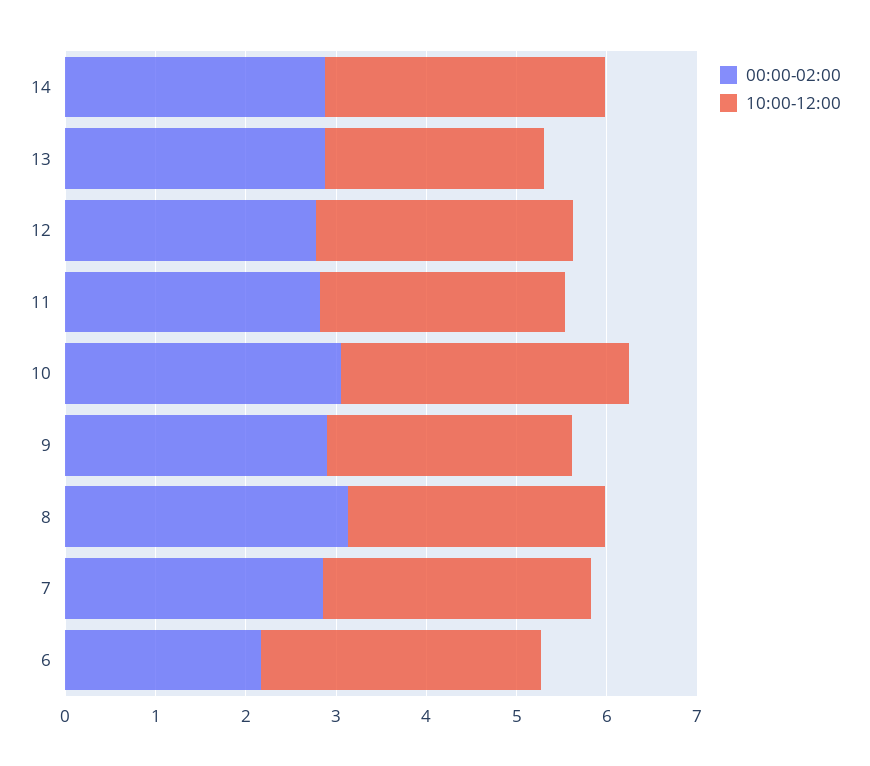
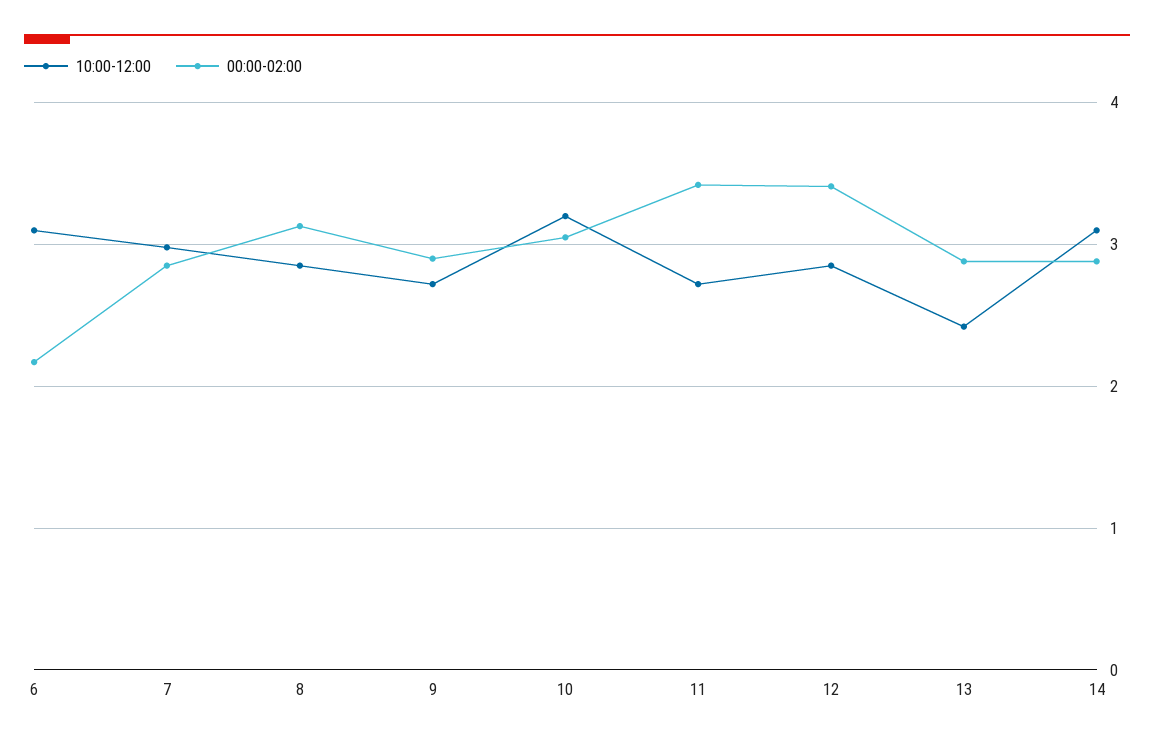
  {
    "00:00-02:00": {
      "14": 2.9,
      "13": 2.9,
-     "12": 2.8,
+     "12": 3.4,
-     "11": 2.8,
+     "11": 3.4,
      "10": 3.1,
      "9": 2.9,
      "8": 3.1,
      "7": 2.9,
      "6": 2.2
    },
    "10:00-12:00": {
      "14": 3.1,
      "13": 2.4,
      "12": 2.9,
      "11": 2.7,
      "10": 3.2,
      "9": 2.7,
      "8": 2.9,
      "7": 3,
      "6": 3.1
    }
  }

